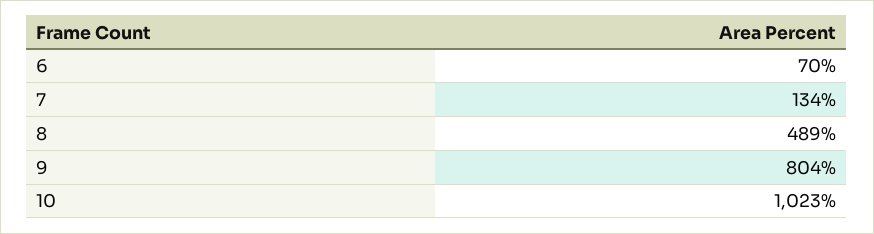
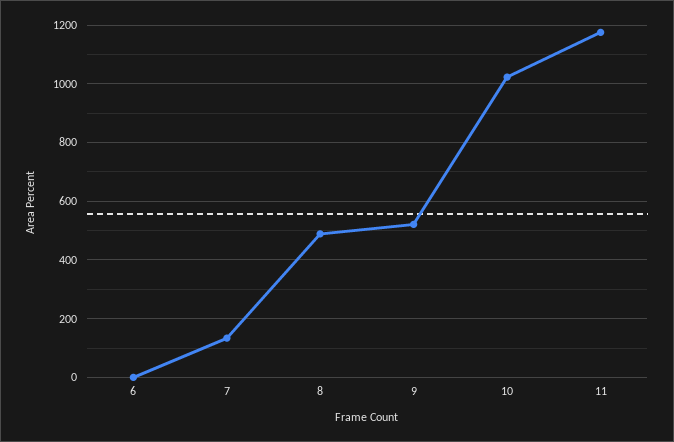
  {
-   "6": 70,
+   "6": 0,
    "7": 134,
    "8": 489,
-   "9": 804,
+   "9": 525,
-   "10": 1023
+   "10": 1023,
+   "11": 1175
  }

